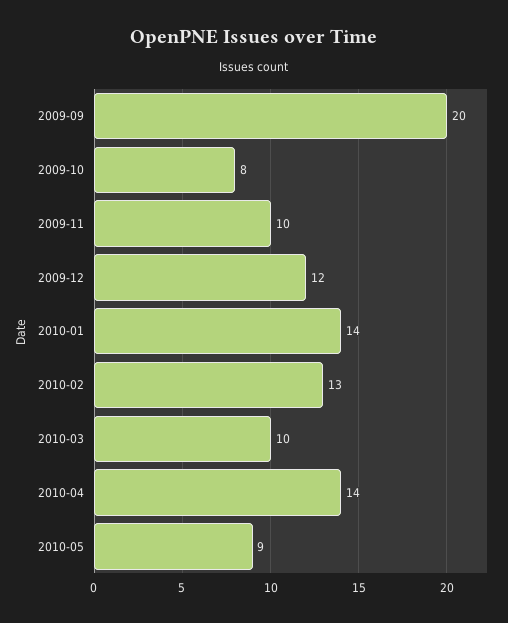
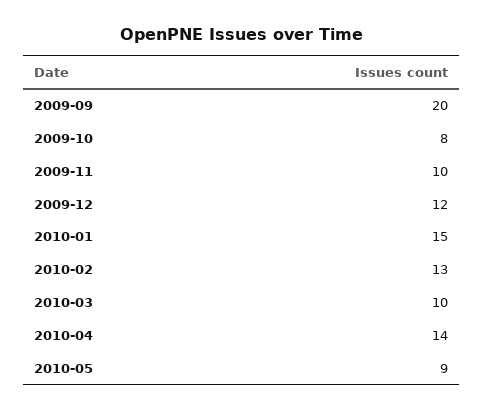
  {
    "2009-09": 20,
    "2009-10": 8,
    "2009-11": 10,
    "2009-12": 12,
-   "2010-01": 14,
+   "2010-01": 15,
    "2010-02": 13,
    "2010-03": 10,
    "2010-04": 14,
    "2010-05": 9
  }

